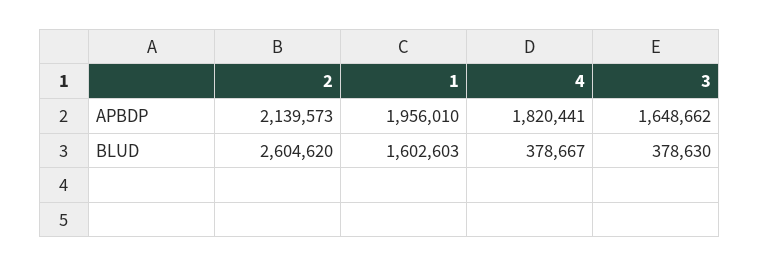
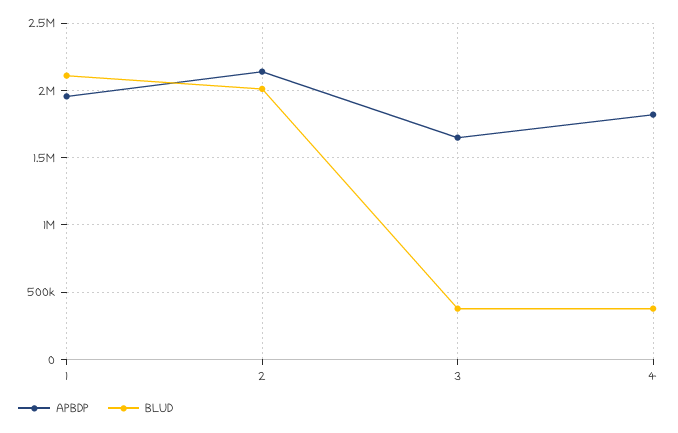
  {
    "APBDP": {
      "2": 2139573,
      "1": 1956010,
      "4": 1820441,
      "3": 1648662
    },
    "BLUD": {
-     "2": 2604620,
+     "2": 2000000,
-     "1": 1602603,
+     "1": 2100000,
      "4": 378667,
      "3": 378630
    }
  }

